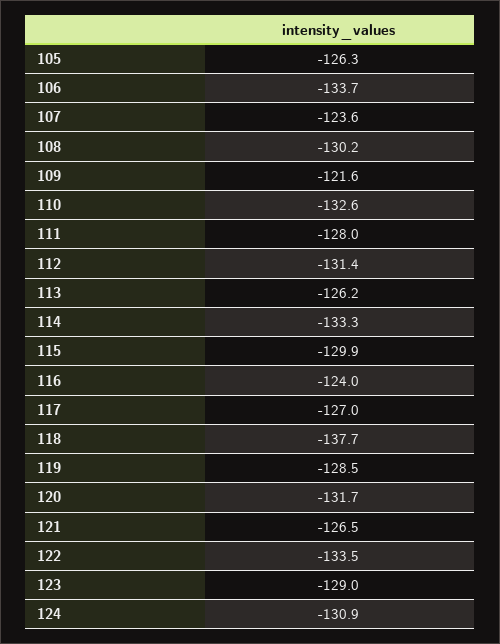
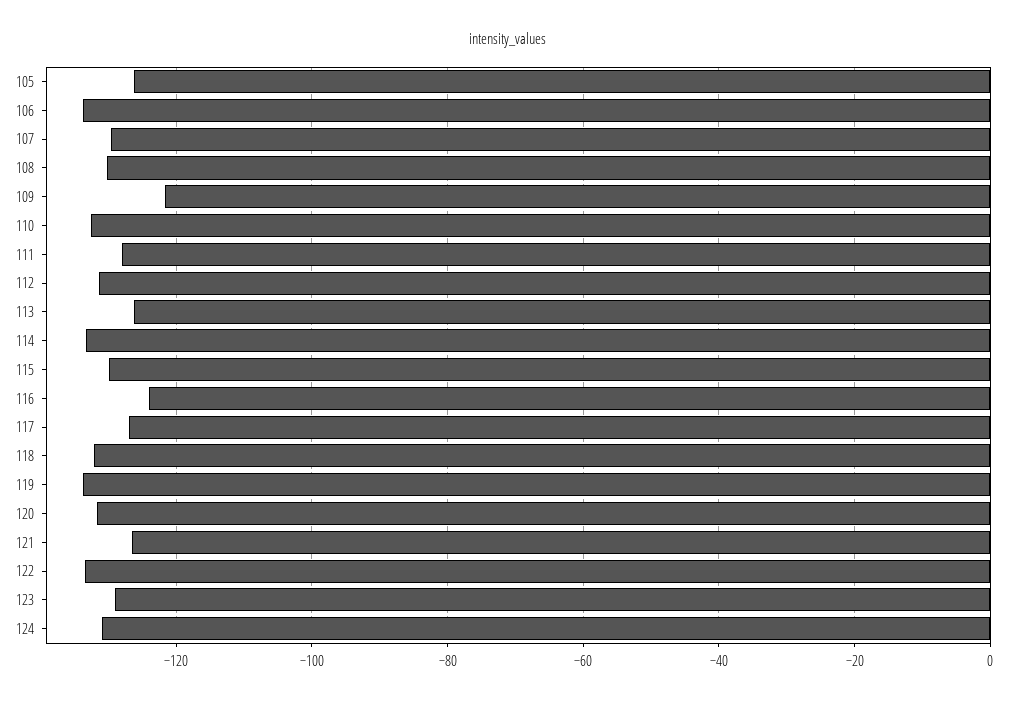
  {
    "105": -126.3,
    "106": -133.7,
-   "107": -123.6,
+   "107": -130,
    "108": -130.2,
    "109": -121.6,
    "110": -132.6,
    "111": -128,
    "112": -131.4,
    "113": -126.2,
    "114": -133.3,
    "115": -129.9,
    "116": -124,
    "117": -127,
-   "118": -137.7,
+   "118": -132,
-   "119": -128.5,
+   "119": -134,
    "120": -131.7,
    "121": -126.5,
    "122": -133.5,
    "123": -129,
    "124": -130.9
  }

